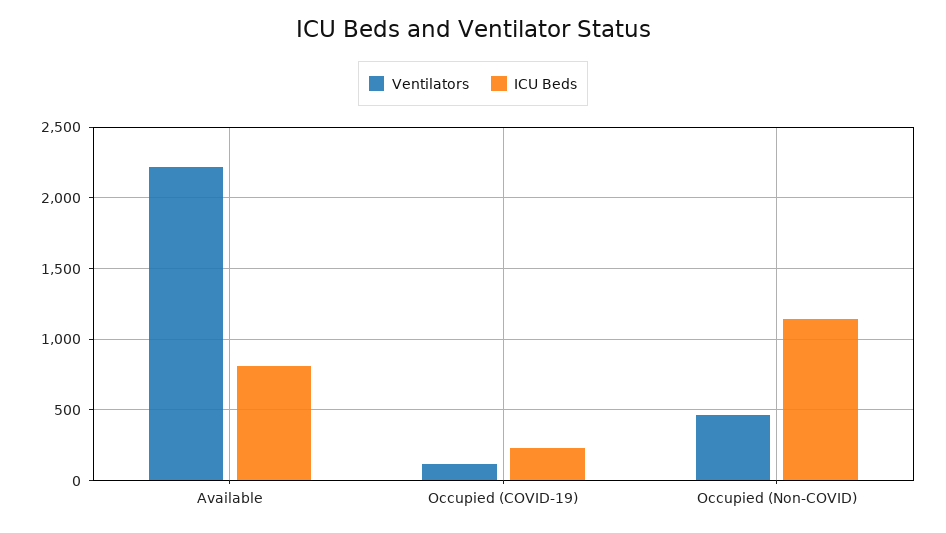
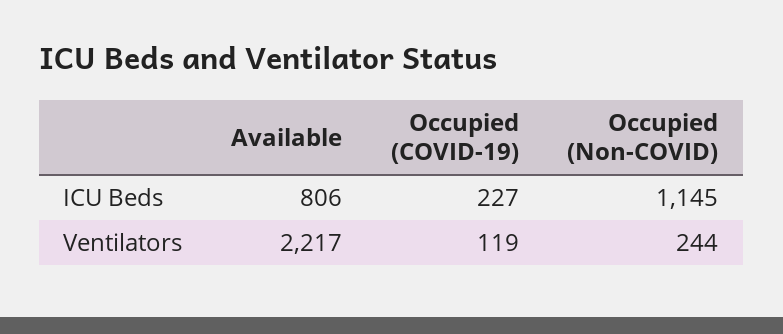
  {
    "Ventilators": {
      "Available": 2217,
      "Occupied (COVID-19)": 119,
-     "Occupied (Non-COVID)": 450
+     "Occupied (Non-COVID)": 244
    },
    "ICU Beds": {
      "Available": 806,
      "Occupied (COVID-19)": 227,
      "Occupied (Non-COVID)": 1145
    }
  }

